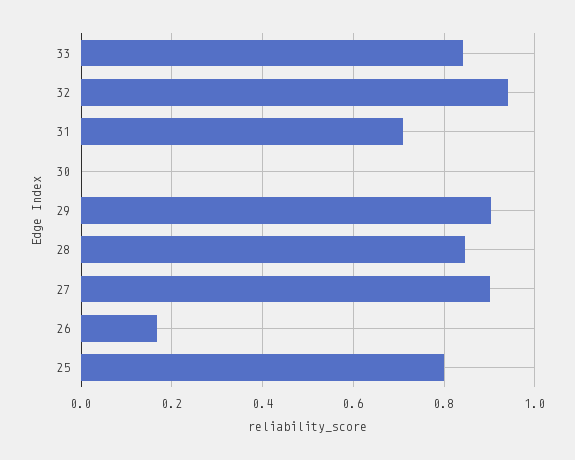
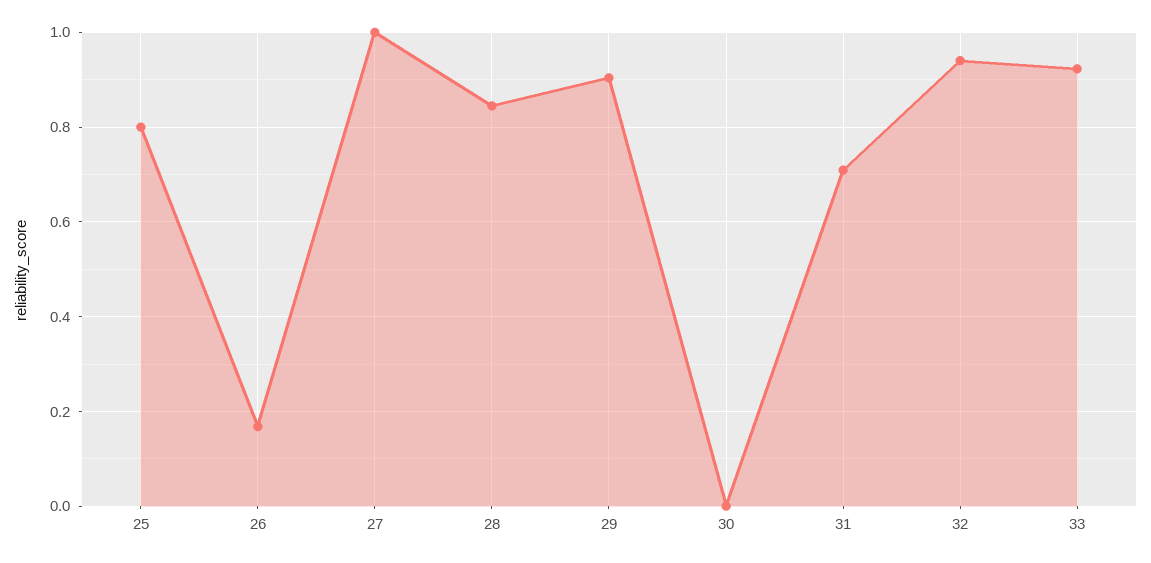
  {
-   "33": 0.84,
+   "33": 0.92,
    "32": 0.94,
    "31": 0.7,
    "30": 0,
    "29": 0.9,
    "28": 0.84,
-   "27": 0.9,
+   "27": 1,
    "26": 0.16,
    "25": 0.8
  }

